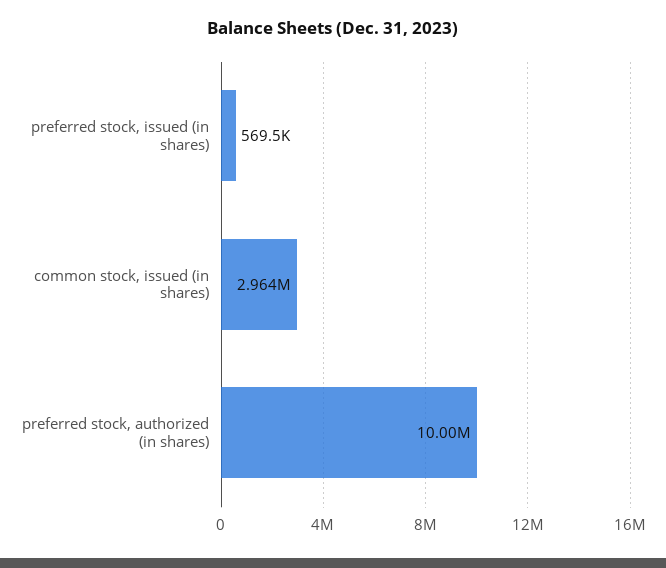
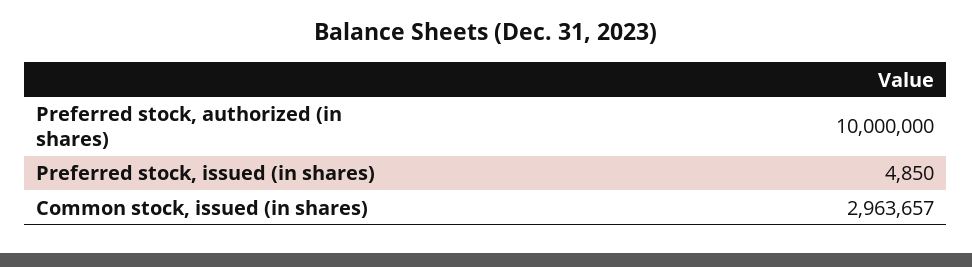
  {
-   "preferred stock, issued (in shares)": 569500,
+   "preferred stock, issued (in shares)": 4850,
    "common stock, issued (in shares)": 2963657,
    "preferred stock, authorized (in shares)": 10000000
  }

